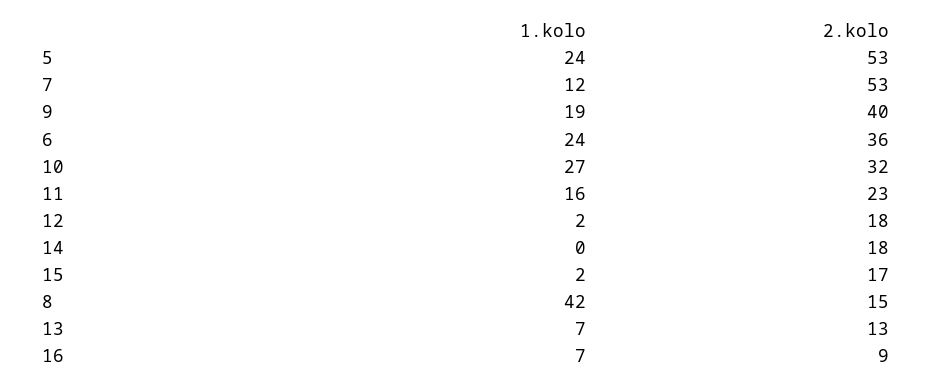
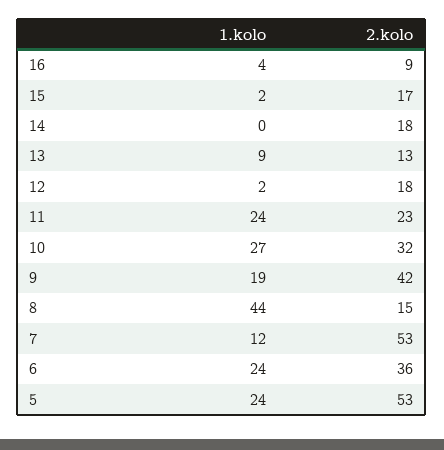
  {
    "1.kolo": {
      "5": 24,
      "7": 12,
      "9": 19,
      "6": 24,
      "10": 27,
-     "11": 16,
+     "11": 24,
      "12": 2,
      "14": 0,
      "15": 2,
-     "8": 42,
+     "8": 44,
-     "13": 7,
+     "13": 9,
-     "16": 7
+     "16": 4
    },
    "2.kolo": {
      "5": 53,
      "7": 53,
-     "9": 40,
+     "9": 42,
      "6": 36,
      "10": 32,
      "11": 23,
      "12": 18,
      "14": 18,
      "15": 17,
      "8": 15,
      "13": 13,
      "16": 9
    }
  }

